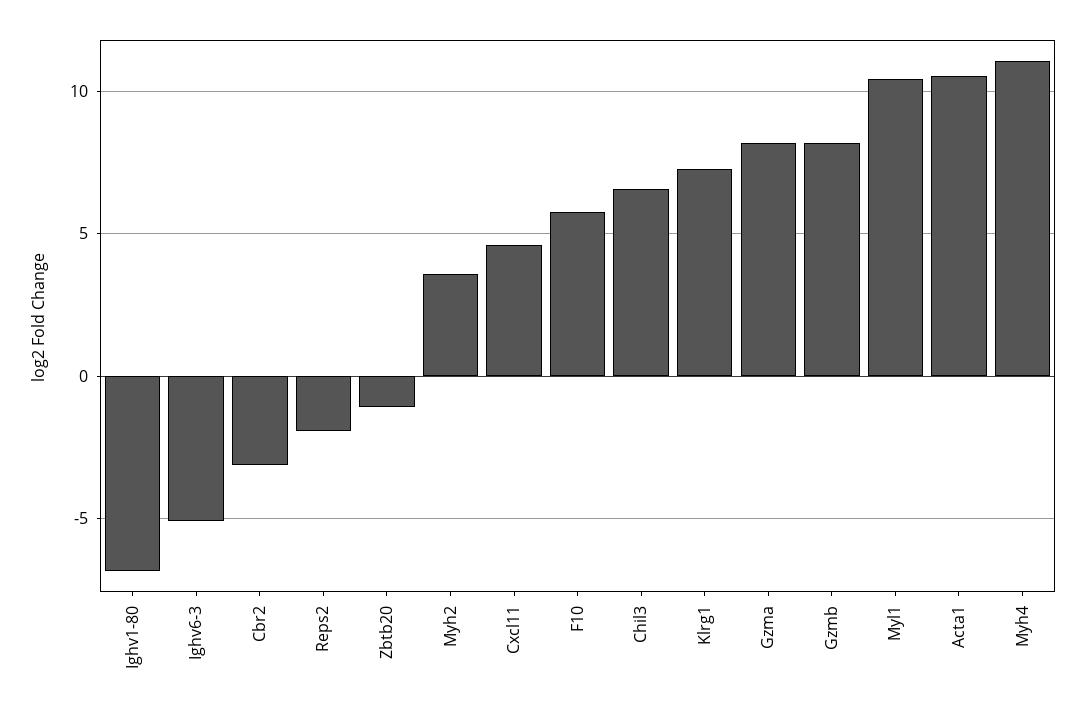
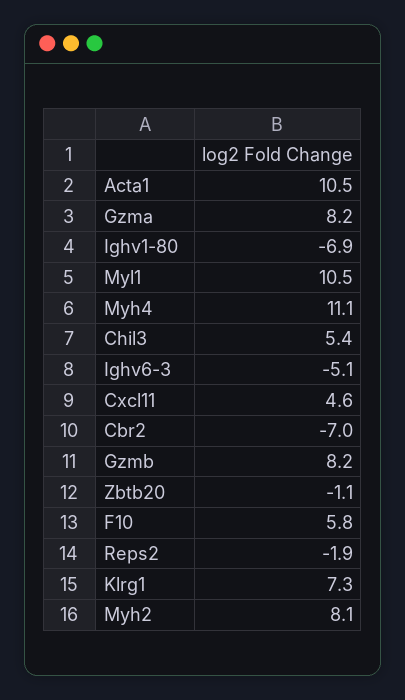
  {
    "Ighv1-80": -6.9,
    "Ighv6-3": -5.1,
-   "Cbr2": -3,
+   "Cbr2": -7,
    "Reps2": -1.9,
    "Zbtb20": -1.1,
-   "Myh2": 3.5,
+   "Myh2": 8.1,
    "Cxcl11": 4.6,
    "F10": 5.8,
-   "Chil3": 6.5,
+   "Chil3": 5.4,
    "Klrg1": 7.3,
    "Gzma": 8.2,
    "Gzmb": 8.2,
    "Myl1": 10.5,
    "Acta1": 10.5,
    "Myh4": 11.1
  }

